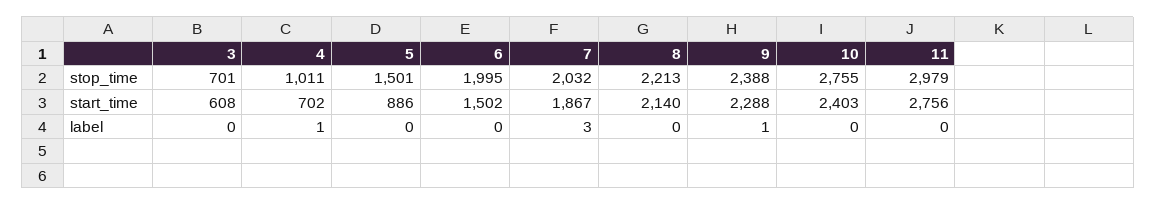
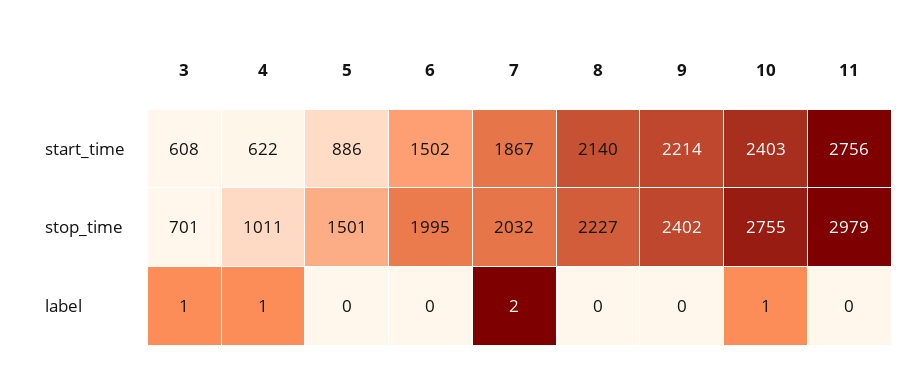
  {
    "3": {
      "stop_time": 701,
      "start_time": 608,
-     "label": 0
+     "label": 1
    },
    "4": {
      "stop_time": 1011,
-     "start_time": 702,
+     "start_time": 622,
      "label": 1
    },
    "5": {
      "stop_time": 1501,
      "start_time": 886,
      "label": 0
    },
    "6": {
      "stop_time": 1995,
      "start_time": 1502,
      "label": 0
    },
    "7": {
      "stop_time": 2032,
      "start_time": 1867,
-     "label": 3
+     "label": 2
    },
    "8": {
-     "stop_time": 2213,
+     "stop_time": 2227,
      "start_time": 2140,
      "label": 0
    },
    "9": {
-     "stop_time": 2388,
+     "stop_time": 2402,
-     "start_time": 2288,
+     "start_time": 2214,
-     "label": 1
+     "label": 0
    },
    "10": {
      "stop_time": 2755,
      "start_time": 2403,
-     "label": 0
+     "label": 1
    },
    "11": {
      "stop_time": 2979,
      "start_time": 2756,
      "label": 0
    }
  }

